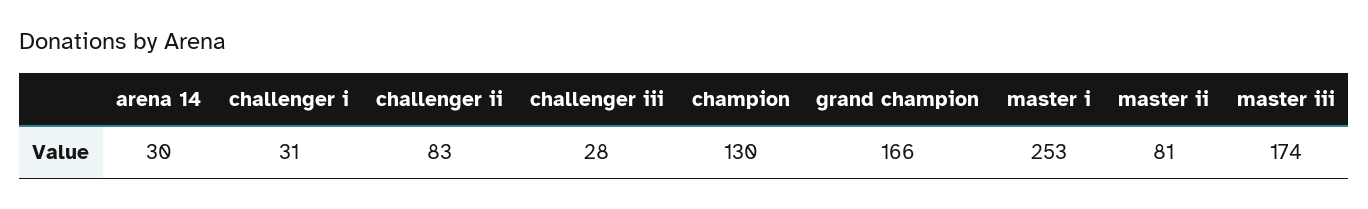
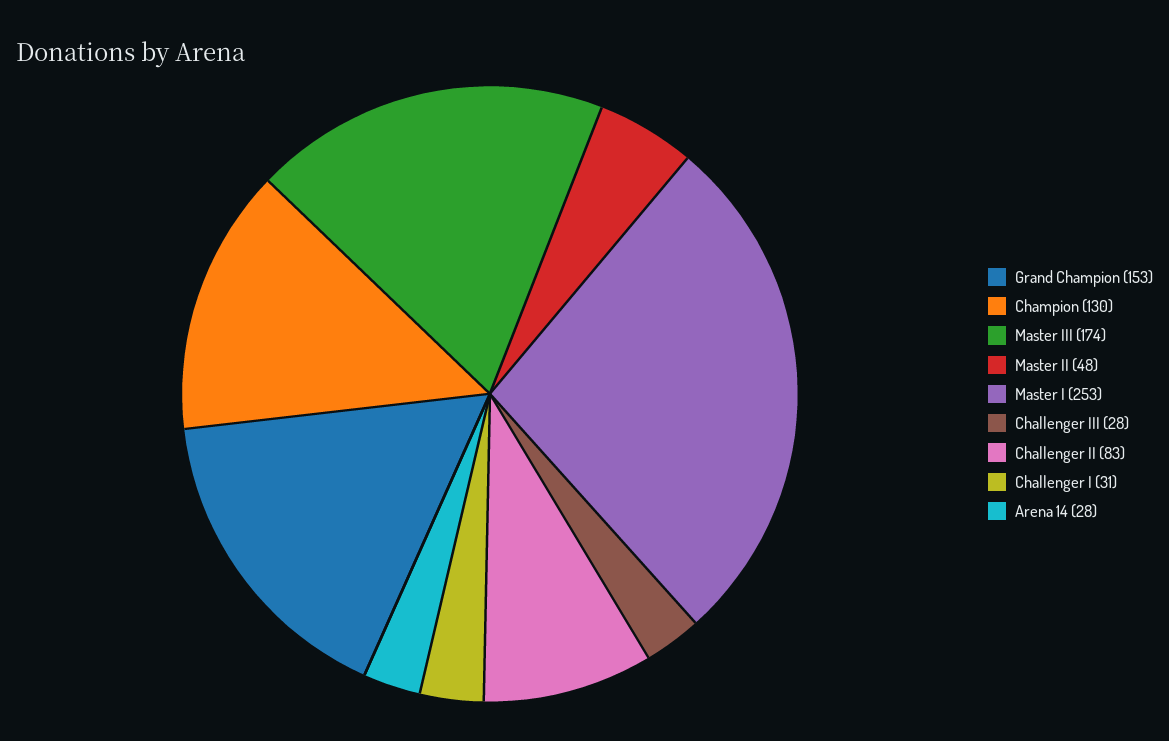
  {
-   "arena 14": 30,
+   "arena 14": 28,
    "challenger i": 31,
    "challenger ii": 83,
    "challenger iii": 28,
    "champion": 130,
-   "grand champion": 166,
+   "grand champion": 153,
    "master i": 253,
-   "master ii": 81,
+   "master ii": 48,
    "master iii": 174
  }

